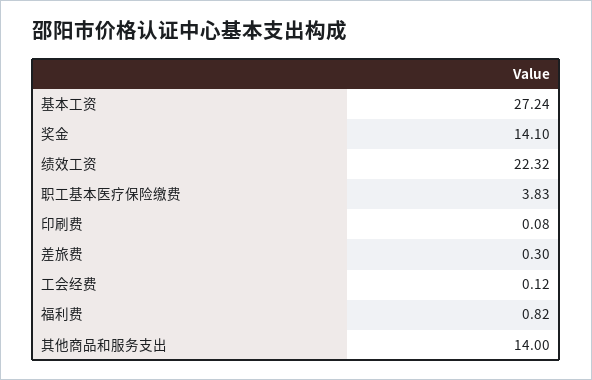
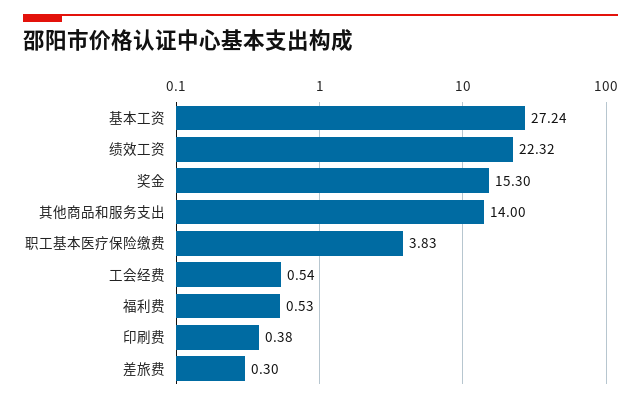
  {
    "基本工资": 27.24,
-   "奖金": 14.1,
+   "奖金": 15.3,
    "绩效工资": 22.32,
    "职工基本医疗保险缴费": 3.83,
-   "印刷费": 0.08,
+   "印刷费": 0.38,
    "差旅费": 0.3,
-   "工会经费": 0.12,
+   "工会经费": 0.54,
-   "福利费": 0.82,
+   "福利费": 0.53,
    "其他商品和服务支出": 14
  }

